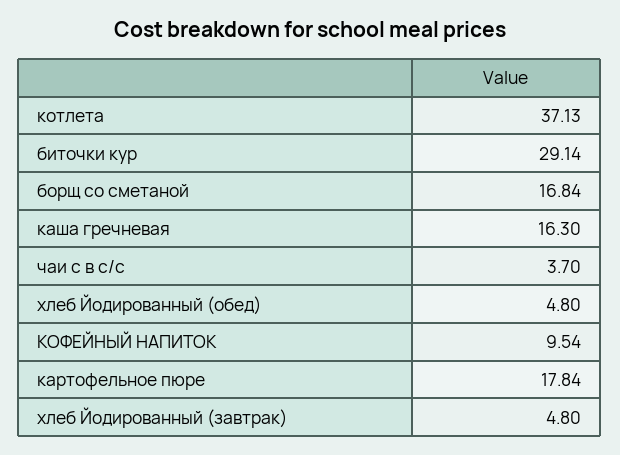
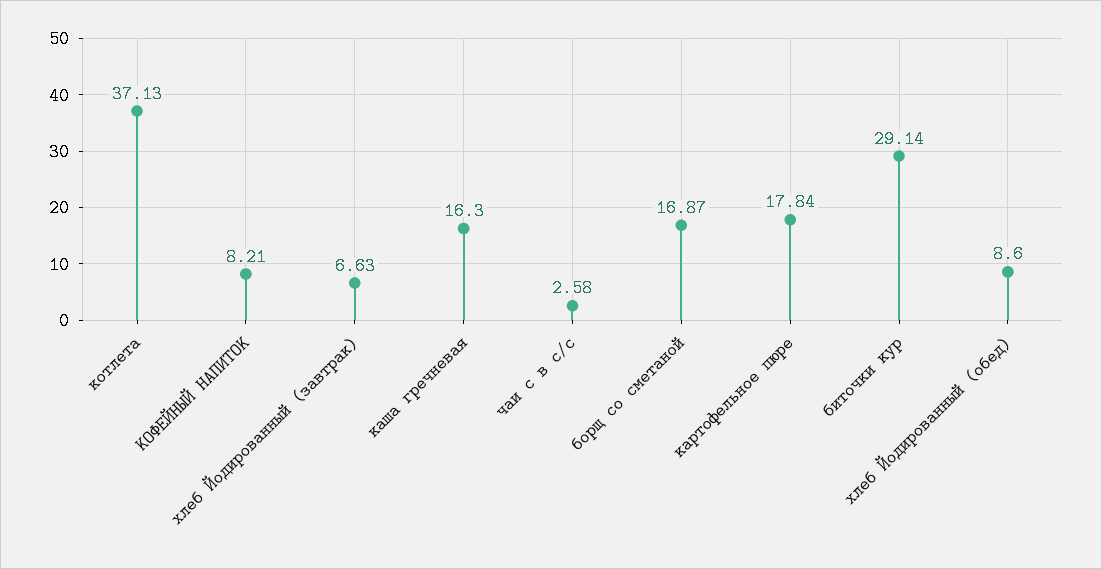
  {
    "котлета": 37.13,
    "биточки кур": 29.14,
-   "борщ со сметаной": 16.84,
+   "борщ со сметаной": 16.87,
    "каша гречневая": 16.3,
-   "чаи с в с/с": 3.7,
+   "чаи с в с/с": 2.58,
-   "хлеб Йодированный (обед)": 4.8,
+   "хлеб Йодированный (обед)": 8.6,
-   "КОФЕЙНЫЙ НАПИТОК": 9.54,
+   "КОФЕЙНЫЙ НАПИТОК": 8.21,
    "картофельное пюре": 17.84,
-   "хлеб Йодированный (завтрак)": 4.8
+   "хлеб Йодированный (завтрак)": 6.63
  }

